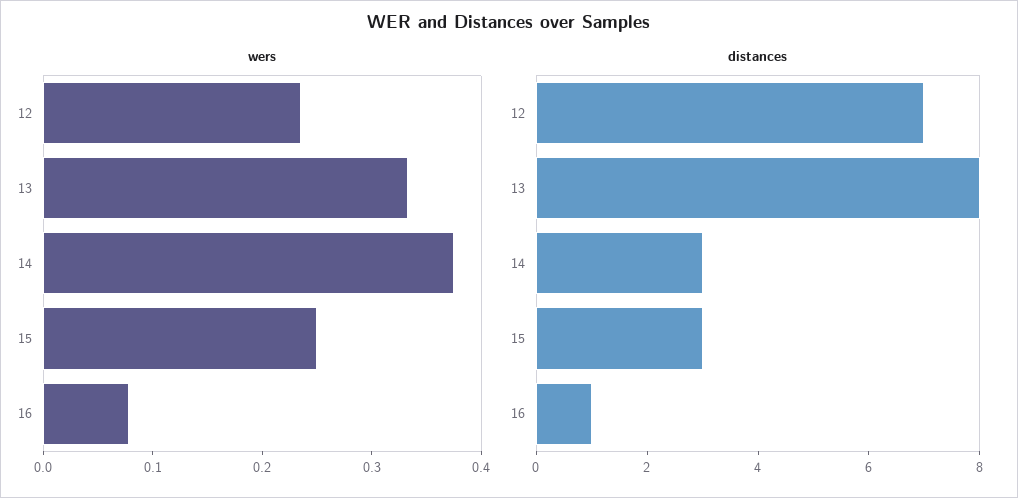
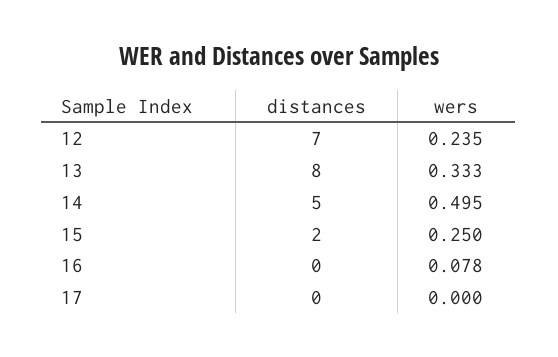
  {
    "wers": {
      "12": 0.235,
      "13": 0.333,
-     "14": 0.38,
+     "14": 0.495,
      "15": 0.25,
-     "16": 0.078
+     "16": 0.078,
+     "17": 0
    },
    "distances": {
      "12": 7,
      "13": 8,
-     "14": 3,
+     "14": 5,
-     "15": 3,
+     "15": 2,
-     "16": 1
+     "16": 0,
+     "17": 0
    }
  }

